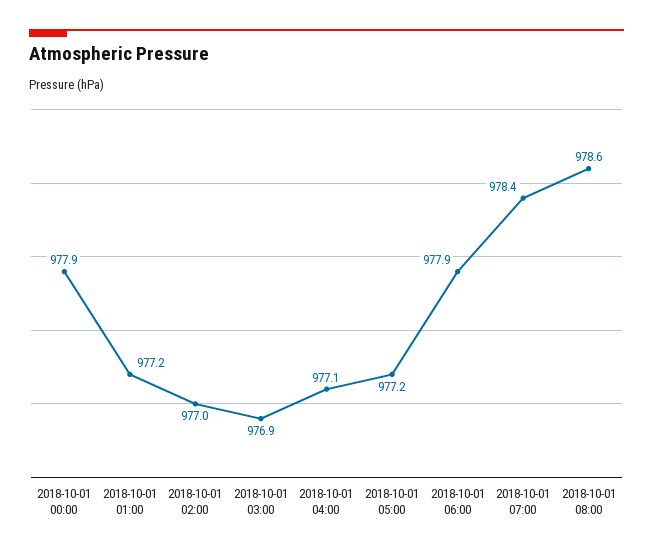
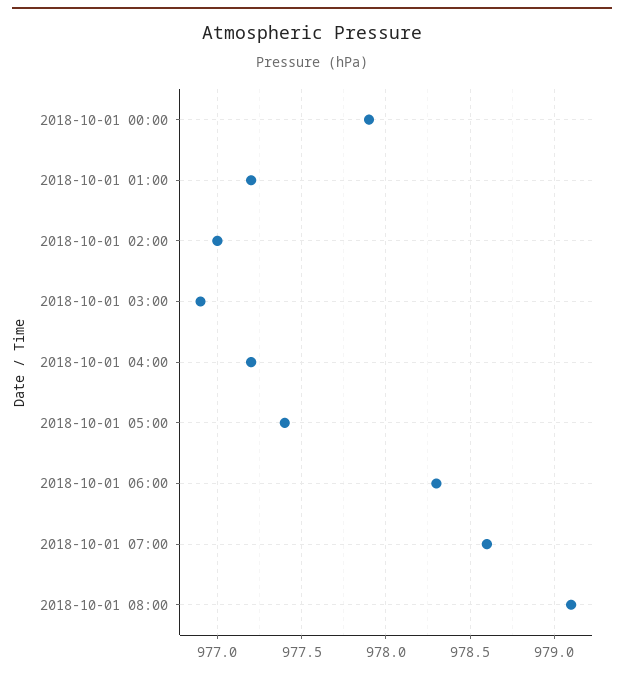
  {
    "2018-10-01 00:00": 977.9,
    "2018-10-01 01:00": 977.2,
    "2018-10-01 02:00": 977,
    "2018-10-01 03:00": 976.9,
-   "2018-10-01 04:00": 977.1,
+   "2018-10-01 04:00": 977.2,
-   "2018-10-01 05:00": 977.2,
+   "2018-10-01 05:00": 977.4,
-   "2018-10-01 06:00": 977.9,
+   "2018-10-01 06:00": 978.3,
-   "2018-10-01 07:00": 978.4,
+   "2018-10-01 07:00": 978.6,
-   "2018-10-01 08:00": 978.6
+   "2018-10-01 08:00": 979.1
  }

